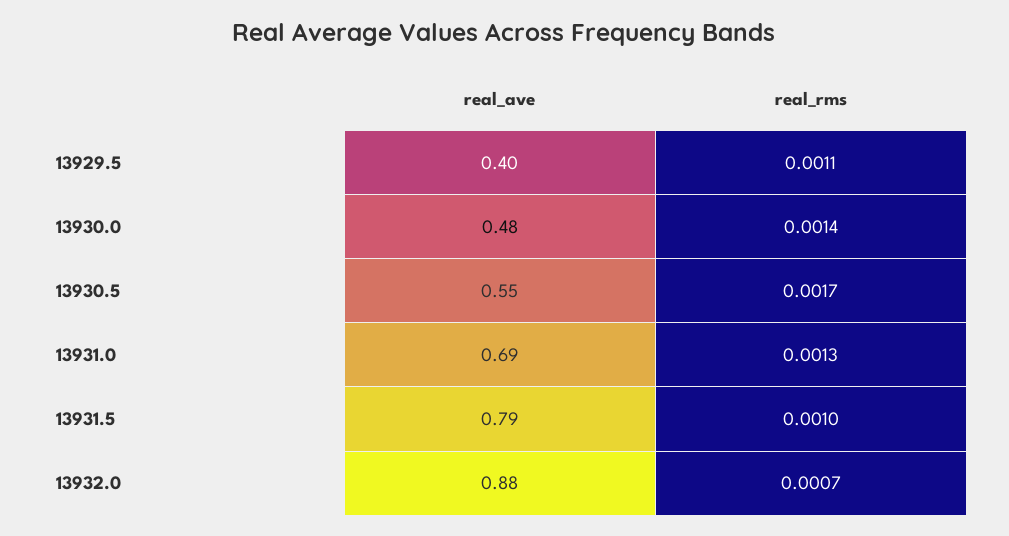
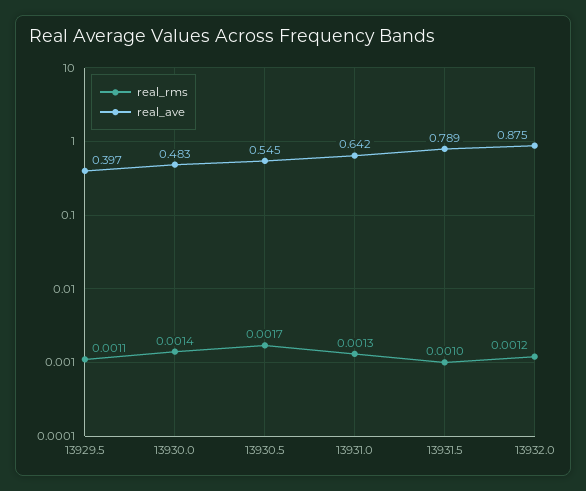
  {
    "real_ave": {
      "13929.5": 0.397,
      "13930.0": 0.483,
      "13930.5": 0.545,
-     "13931.0": 0.69,
+     "13931.0": 0.642,
      "13931.5": 0.789,
      "13932.0": 0.875
    },
    "real_rms": {
      "13929.5": 0.0011,
      "13930.0": 0.0014,
      "13930.5": 0.0017,
      "13931.0": 0.0013,
      "13931.5": 0.001,
-     "13932.0": 0.0007
+     "13932.0": 0.0012
    }
  }

